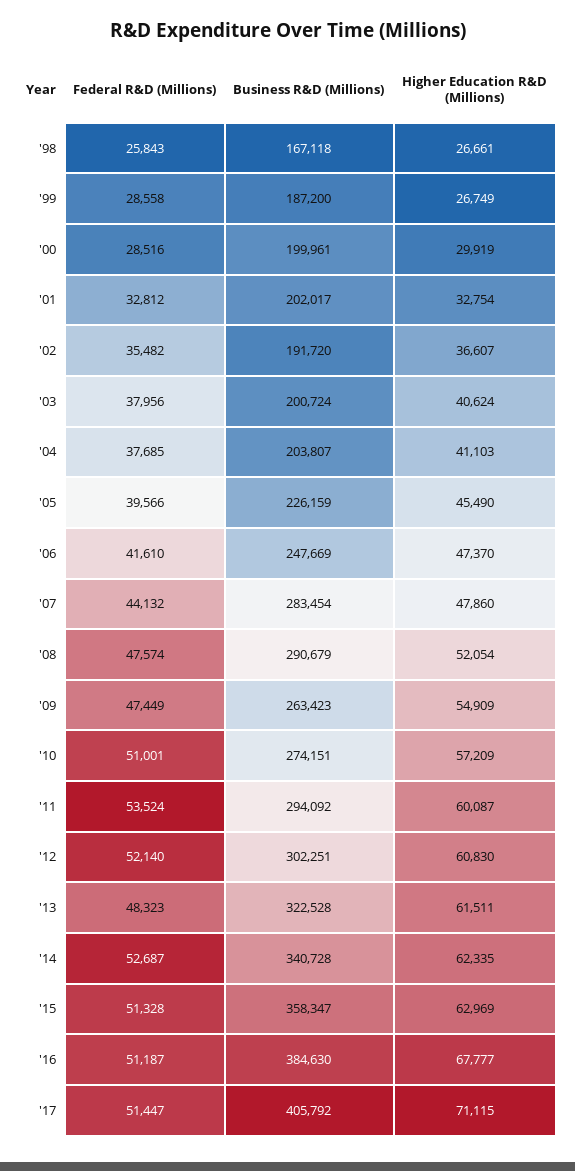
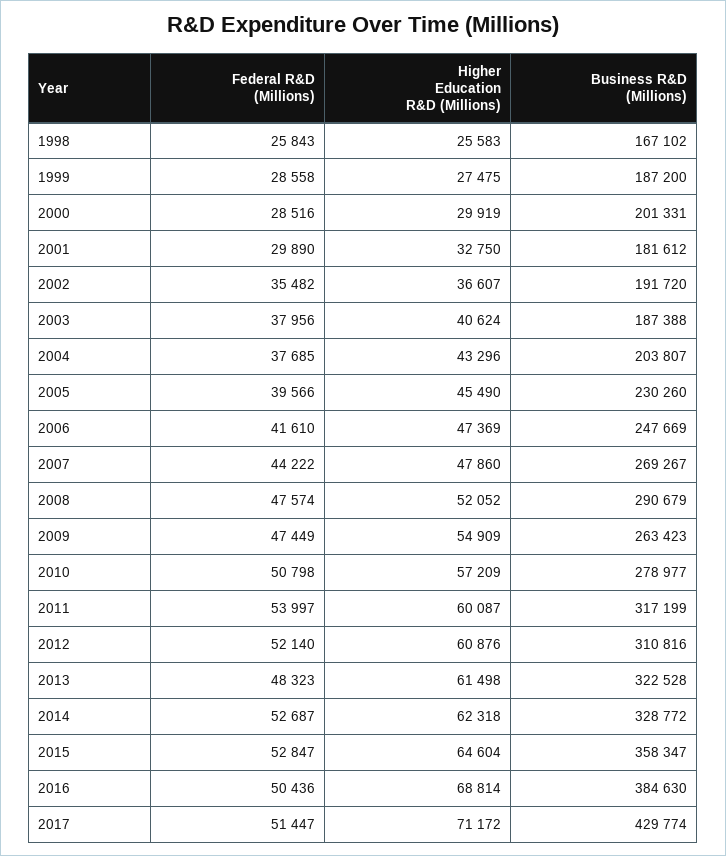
  {
    "Federal R&D (Millions)": {
      "'98": 25843,
      "'99": 28558,
      "'00": 28516,
-     "'01": 32812,
+     "'01": 29890,
      "'02": 35482,
      "'03": 37956,
      "'04": 37685,
      "'05": 39566,
      "'06": 41610,
-     "'07": 44132,
+     "'07": 44222,
      "'08": 47574,
      "'09": 47449,
-     "'10": 51001,
+     "'10": 50798,
-     "'11": 53524,
+     "'11": 53997,
      "'12": 52140,
      "'13": 48323,
      "'14": 52687,
-     "'15": 51328,
+     "'15": 52847,
-     "'16": 51187,
+     "'16": 50436,
      "'17": 51447
    },
    "Business R&D (Millions)": {
-     "'98": 167118,
+     "'98": 167102,
      "'99": 187200,
-     "'00": 199961,
+     "'00": 201331,
-     "'01": 202017,
+     "'01": 181612,
      "'02": 191720,
-     "'03": 200724,
+     "'03": 187388,
      "'04": 203807,
-     "'05": 226159,
+     "'05": 230260,
      "'06": 247669,
-     "'07": 283454,
+     "'07": 269267,
      "'08": 290679,
      "'09": 263423,
-     "'10": 274151,
+     "'10": 278977,
-     "'11": 294092,
+     "'11": 317199,
-     "'12": 302251,
+     "'12": 310816,
      "'13": 322528,
-     "'14": 340728,
+     "'14": 328772,
      "'15": 358347,
      "'16": 384630,
-     "'17": 405792
+     "'17": 429774
    },
    "Higher Education R&D (Millions)": {
-     "'98": 26661,
+     "'98": 25583,
-     "'99": 26749,
+     "'99": 27475,
      "'00": 29919,
-     "'01": 32754,
+     "'01": 32750,
      "'02": 36607,
      "'03": 40624,
-     "'04": 41103,
+     "'04": 43296,
      "'05": 45490,
-     "'06": 47370,
+     "'06": 47369,
      "'07": 47860,
-     "'08": 52054,
+     "'08": 52052,
      "'09": 54909,
      "'10": 57209,
      "'11": 60087,
-     "'12": 60830,
+     "'12": 60876,
-     "'13": 61511,
+     "'13": 61498,
-     "'14": 62335,
+     "'14": 62318,
-     "'15": 62969,
+     "'15": 64604,
-     "'16": 67777,
+     "'16": 68814,
-     "'17": 71115
+     "'17": 71172
    }
  }

